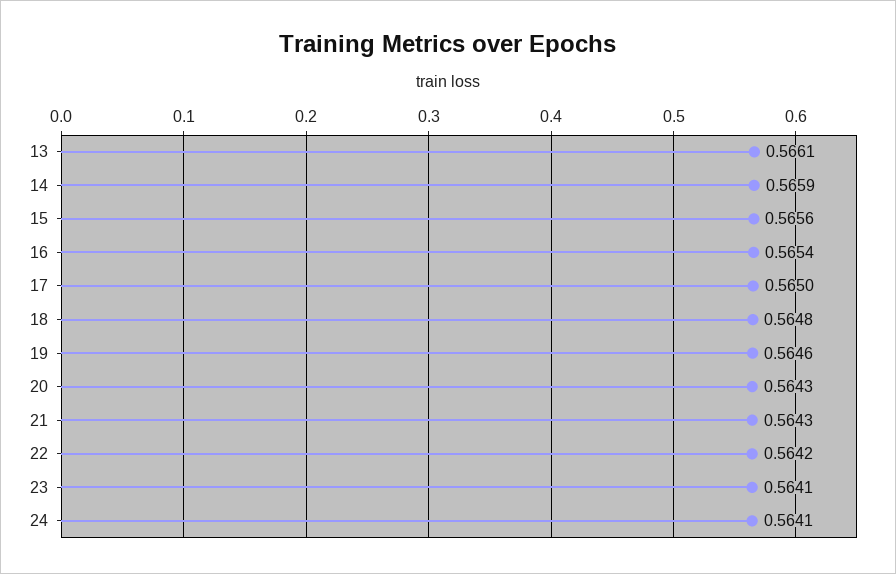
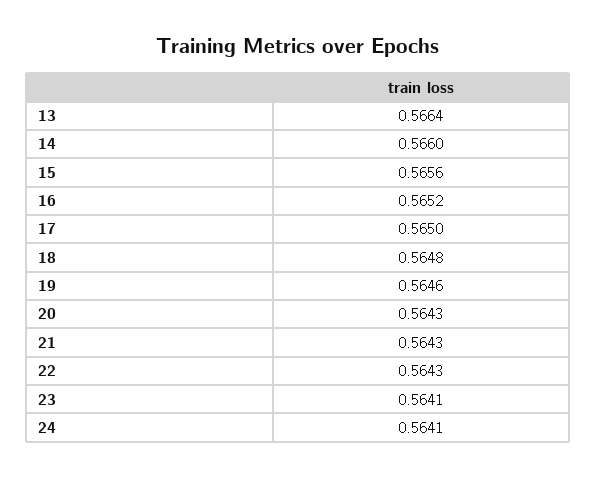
  {
-   "13": 0.5661,
+   "13": 0.5664,
-   "14": 0.5659,
+   "14": 0.566,
    "15": 0.5656,
-   "16": 0.5654,
+   "16": 0.5652,
    "17": 0.565,
    "18": 0.5648,
    "19": 0.5646,
    "20": 0.5643,
    "21": 0.5643,
-   "22": 0.5642,
+   "22": 0.5643,
    "23": 0.5641,
    "24": 0.5641
  }

